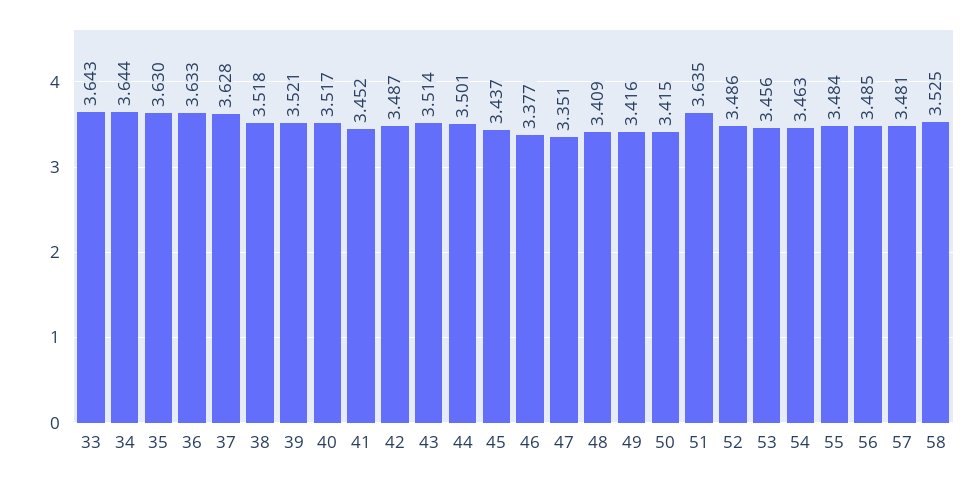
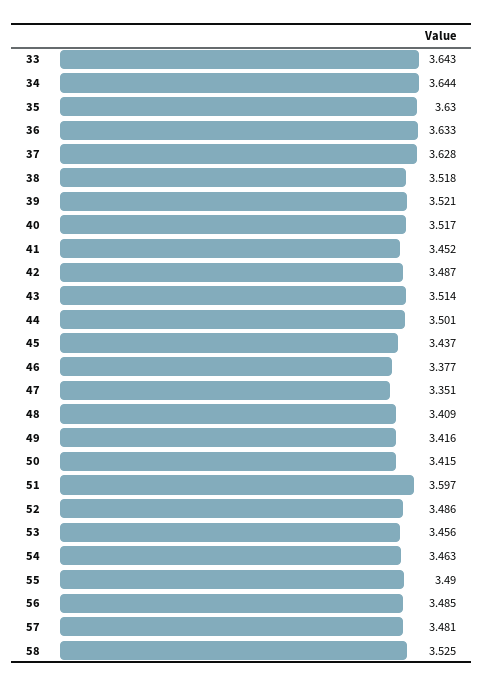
  {
    "33": 3.643,
    "34": 3.644,
    "35": 3.63,
    "36": 3.633,
    "37": 3.628,
    "38": 3.518,
    "39": 3.521,
    "40": 3.517,
    "41": 3.452,
    "42": 3.487,
    "43": 3.514,
    "44": 3.501,
    "45": 3.437,
    "46": 3.377,
    "47": 3.351,
    "48": 3.409,
    "49": 3.416,
    "50": 3.415,
-   "51": 3.635,
+   "51": 3.597,
    "52": 3.486,
    "53": 3.456,
    "54": 3.463,
-   "55": 3.484,
+   "55": 3.49,
    "56": 3.485,
    "57": 3.481,
    "58": 3.525
  }

